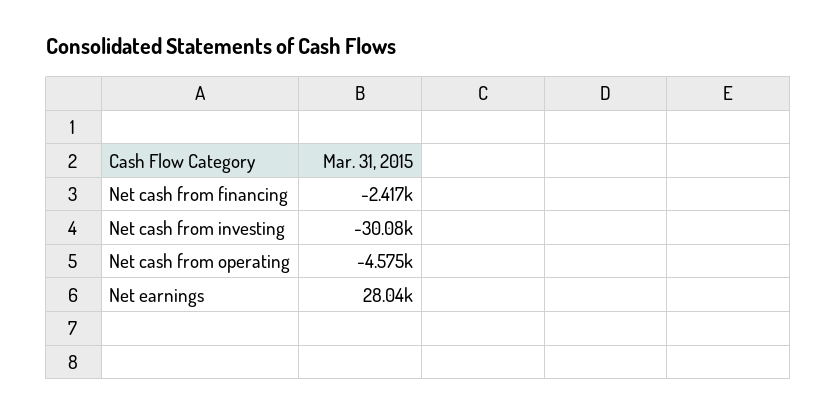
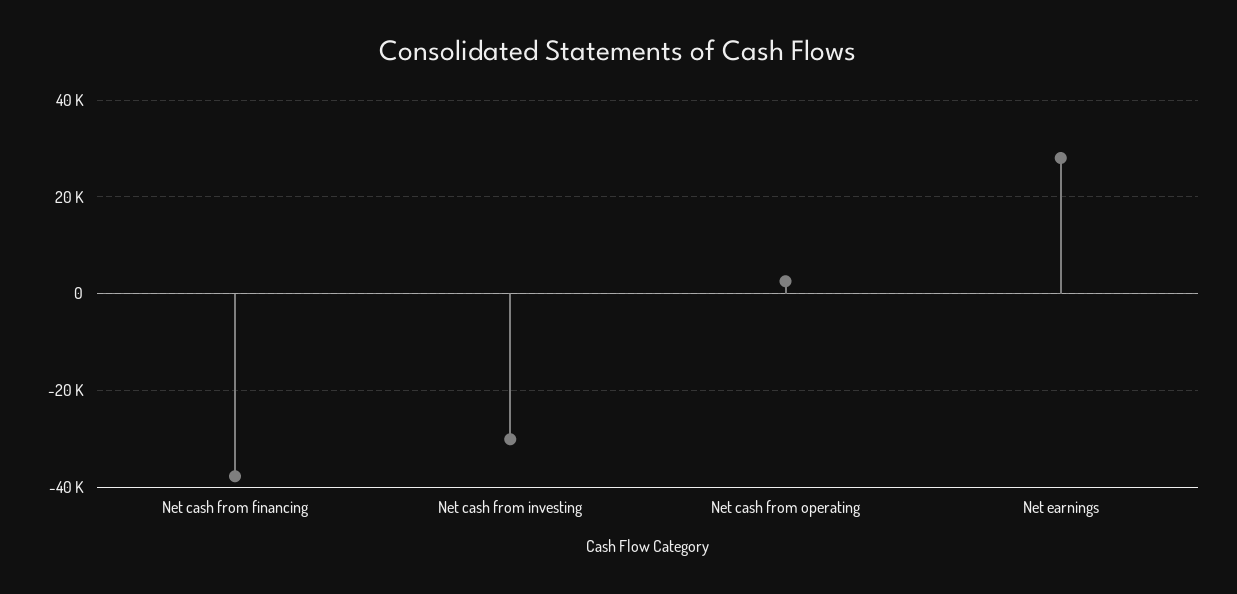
  {
-   "Net cash from financing": -2417,
+   "Net cash from financing": -38000,
    "Net cash from investing": -30080,
-   "Net cash from operating": -4575,
+   "Net cash from operating": 2000,
    "Net earnings": 28040
  }

